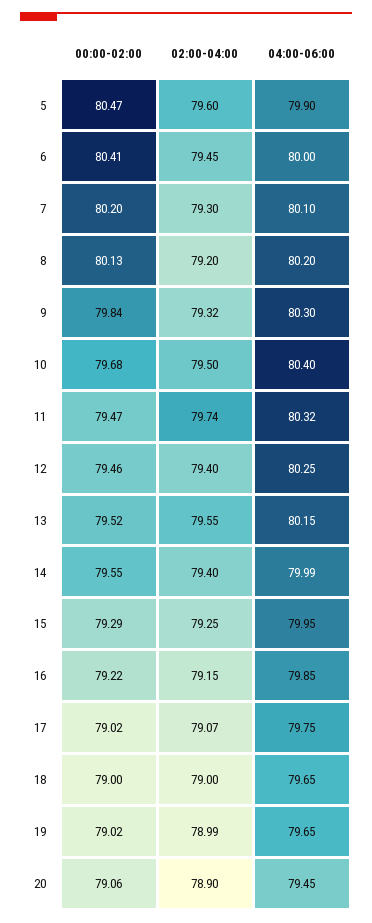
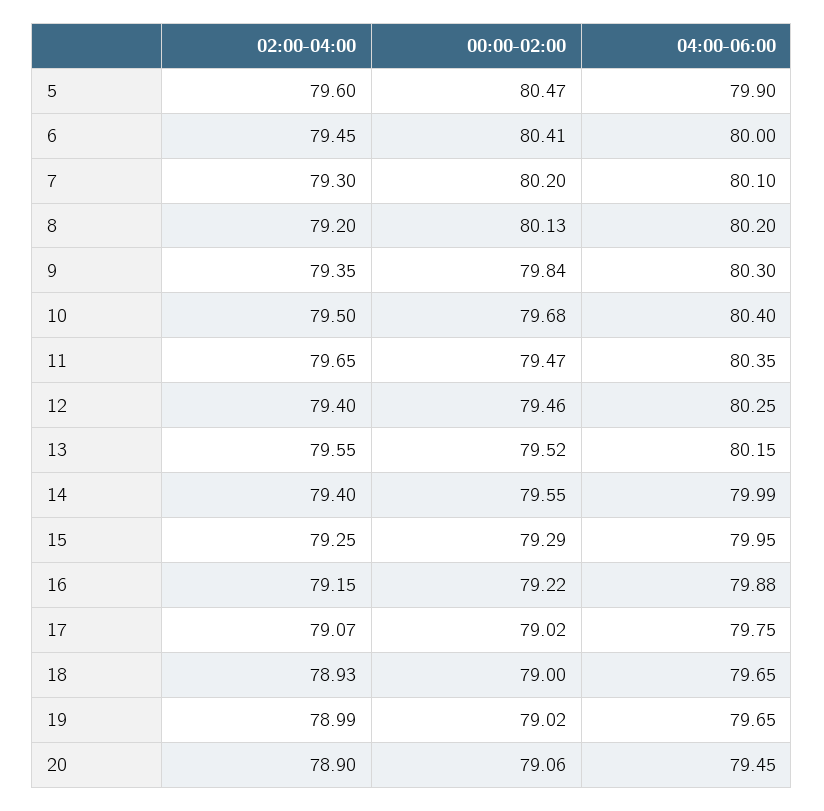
  {
    "00:00-02:00": {
      "5": 80.47,
      "6": 80.41,
      "7": 80.2,
      "8": 80.13,
      "9": 79.84,
      "10": 79.68,
      "11": 79.47,
      "12": 79.46,
      "13": 79.52,
      "14": 79.55,
      "15": 79.29,
      "16": 79.22,
      "17": 79.02,
      "18": 79,
      "19": 79.02,
      "20": 79.06
    },
    "02:00-04:00": {
      "5": 79.6,
      "6": 79.45,
      "7": 79.3,
      "8": 79.2,
-     "9": 79.32,
+     "9": 79.35,
      "10": 79.5,
-     "11": 79.74,
+     "11": 79.65,
      "12": 79.4,
      "13": 79.55,
      "14": 79.4,
      "15": 79.25,
      "16": 79.15,
      "17": 79.07,
-     "18": 79,
+     "18": 78.93,
      "19": 78.99,
      "20": 78.9
    },
    "04:00-06:00": {
      "5": 79.9,
      "6": 80,
      "7": 80.1,
      "8": 80.2,
      "9": 80.3,
      "10": 80.4,
-     "11": 80.32,
+     "11": 80.35,
      "12": 80.25,
      "13": 80.15,
      "14": 79.99,
      "15": 79.95,
-     "16": 79.85,
+     "16": 79.88,
      "17": 79.75,
      "18": 79.65,
      "19": 79.65,
      "20": 79.45
    }
  }

